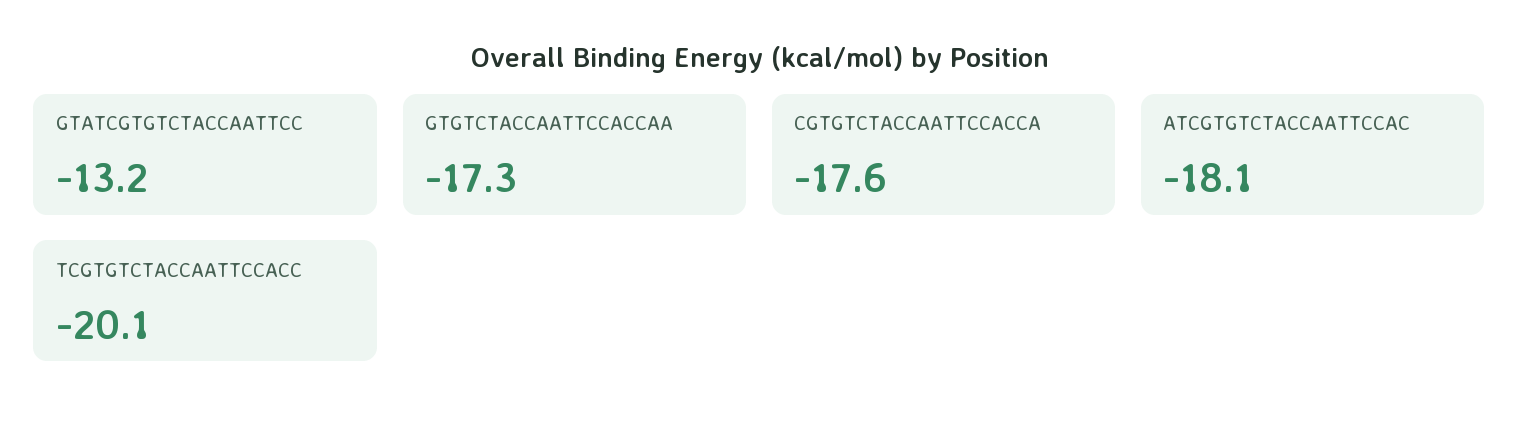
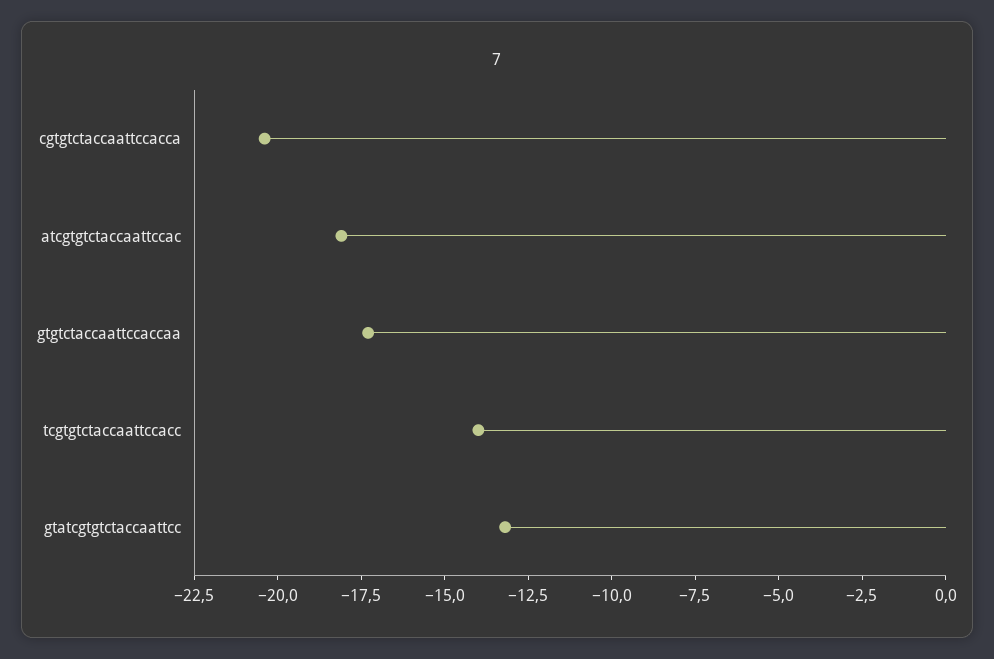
  {
    "GTATCGTGTCTACCAATTCC": -13.2,
    "GTGTCTACCAATTCCACCAA": -17.3,
-   "CGTGTCTACCAATTCCACCA": -17.6,
+   "CGTGTCTACCAATTCCACCA": -20.5,
    "ATCGTGTCTACCAATTCCAC": -18.1,
-   "TCGTGTCTACCAATTCCACC": -20.1
+   "TCGTGTCTACCAATTCCACC": -14
  }

